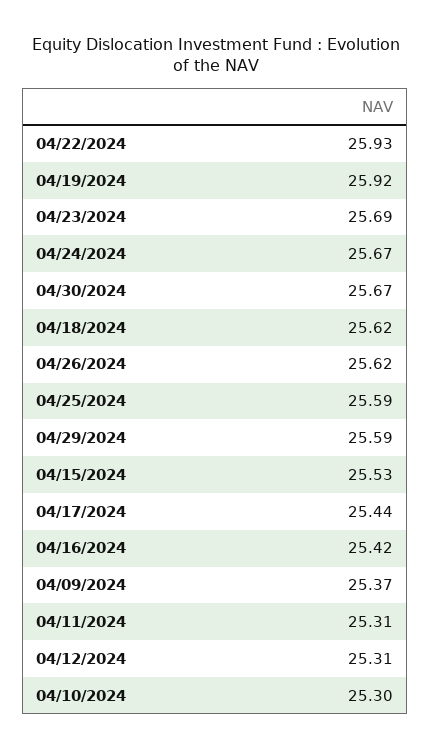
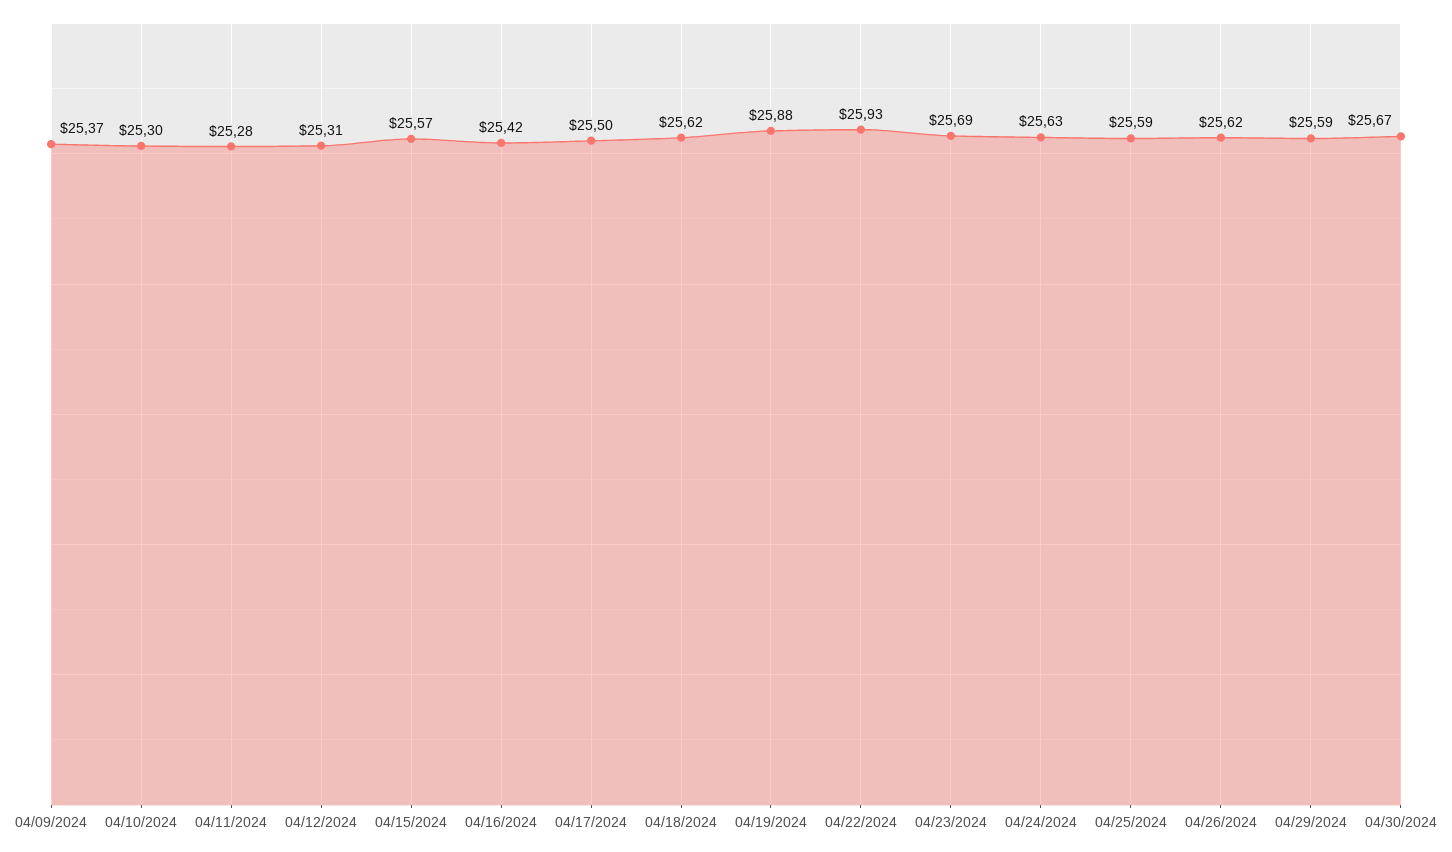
  {
    "04/22/2024": 25.93,
-   "04/19/2024": 25.92,
+   "04/19/2024": 25.88,
    "04/23/2024": 25.69,
-   "04/24/2024": 25.67,
+   "04/24/2024": 25.63,
    "04/30/2024": 25.67,
    "04/18/2024": 25.62,
    "04/26/2024": 25.62,
    "04/25/2024": 25.59,
    "04/29/2024": 25.59,
-   "04/15/2024": 25.53,
+   "04/15/2024": 25.57,
-   "04/17/2024": 25.44,
+   "04/17/2024": 25.5,
    "04/16/2024": 25.42,
    "04/09/2024": 25.37,
-   "04/11/2024": 25.31,
+   "04/11/2024": 25.28,
    "04/12/2024": 25.31,
    "04/10/2024": 25.3
  }

